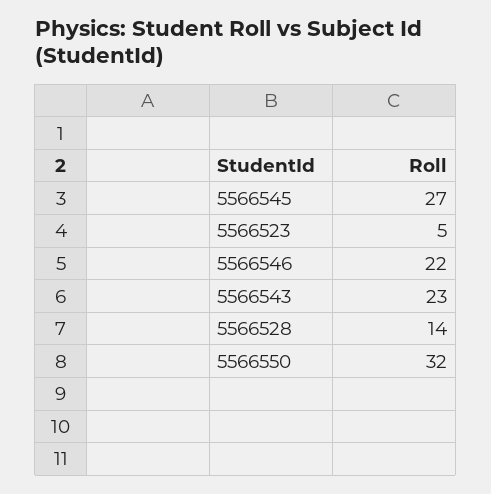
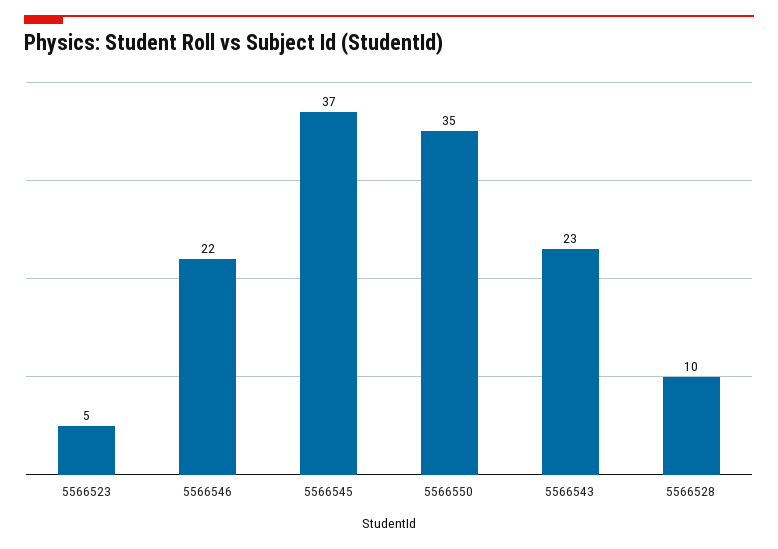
  {
-   "5566545": 27,
+   "5566545": 37,
    "5566523": 5,
    "5566546": 22,
    "5566543": 23,
-   "5566528": 14,
+   "5566528": 10,
-   "5566550": 32
+   "5566550": 35
  }

